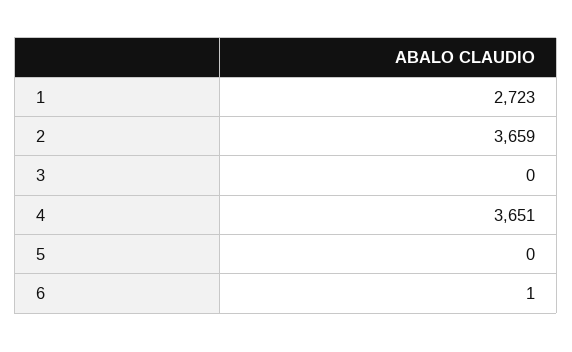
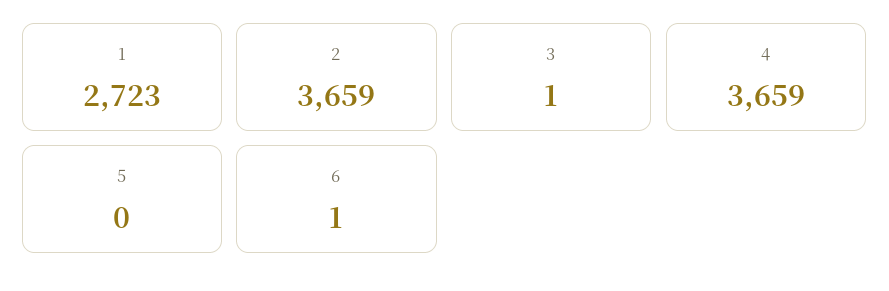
  {
    "1": 2723,
    "2": 3659,
-   "3": 0,
+   "3": 1,
-   "4": 3651,
+   "4": 3659,
    "5": 0,
    "6": 1
  }

